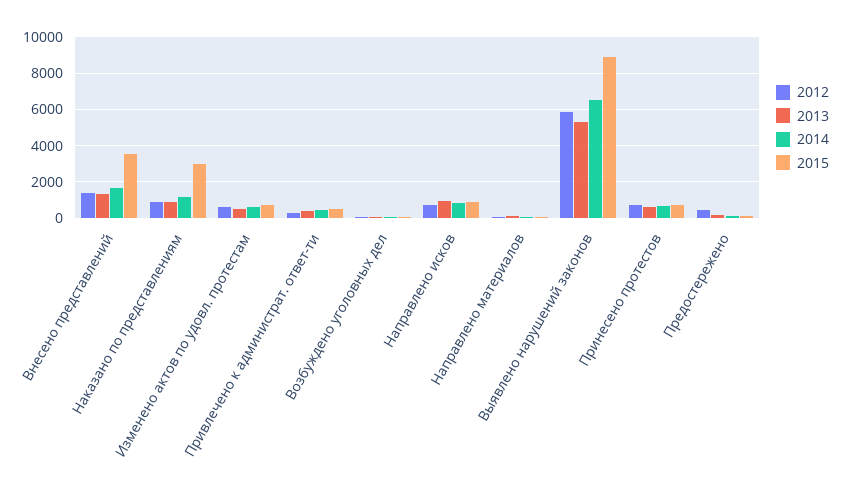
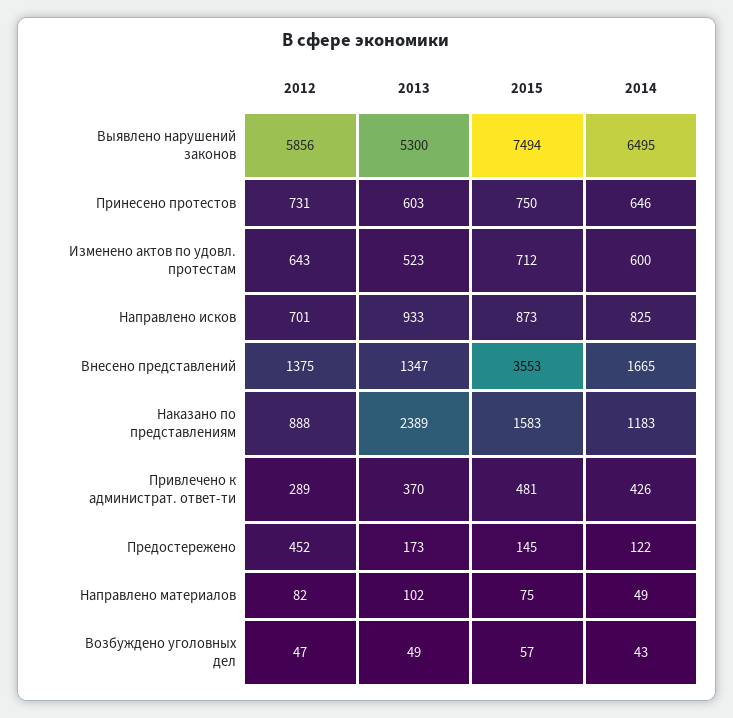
  {
    "2012": {
      "Внесено представлений": 1375,
      "Наказано по представлениям": 888,
      "Изменено актов по удовл. протестам": 643,
      "Привлечено к администрат. ответ-ти": 289,
      "Возбуждено уголовных дел": 47,
      "Направлено исков": 701,
      "Направлено материалов": 82,
      "Выявлено нарушений законов": 5856,
      "Принесено протестов": 731,
      "Предостережено": 452
    },
    "2013": {
      "Внесено представлений": 1347,
-     "Наказано по представлениям": 1000,
+     "Наказано по представлениям": 2389,
      "Изменено актов по удовл. протестам": 523,
      "Привлечено к администрат. ответ-ти": 370,
      "Возбуждено уголовных дел": 49,
      "Направлено исков": 933,
      "Направлено материалов": 102,
      "Выявлено нарушений законов": 5300,
      "Принесено протестов": 603,
      "Предостережено": 173
    },
    "2014": {
      "Внесено представлений": 1665,
      "Наказано по представлениям": 1183,
      "Изменено актов по удовл. протестам": 600,
      "Привлечено к администрат. ответ-ти": 426,
      "Возбуждено уголовных дел": 43,
      "Направлено исков": 825,
      "Направлено материалов": 49,
      "Выявлено нарушений законов": 6495,
      "Принесено протестов": 646,
      "Предостережено": 122
    },
    "2015": {
      "Внесено представлений": 3553,
-     "Наказано по представлениям": 3000,
+     "Наказано по представлениям": 1583,
      "Изменено актов по удовл. протестам": 712,
      "Привлечено к администрат. ответ-ти": 481,
      "Возбуждено уголовных дел": 57,
      "Направлено исков": 873,
      "Направлено материалов": 75,
-     "Выявлено нарушений законов": 9000,
+     "Выявлено нарушений законов": 7494,
      "Принесено протестов": 750,
      "Предостережено": 145
    }
  }

